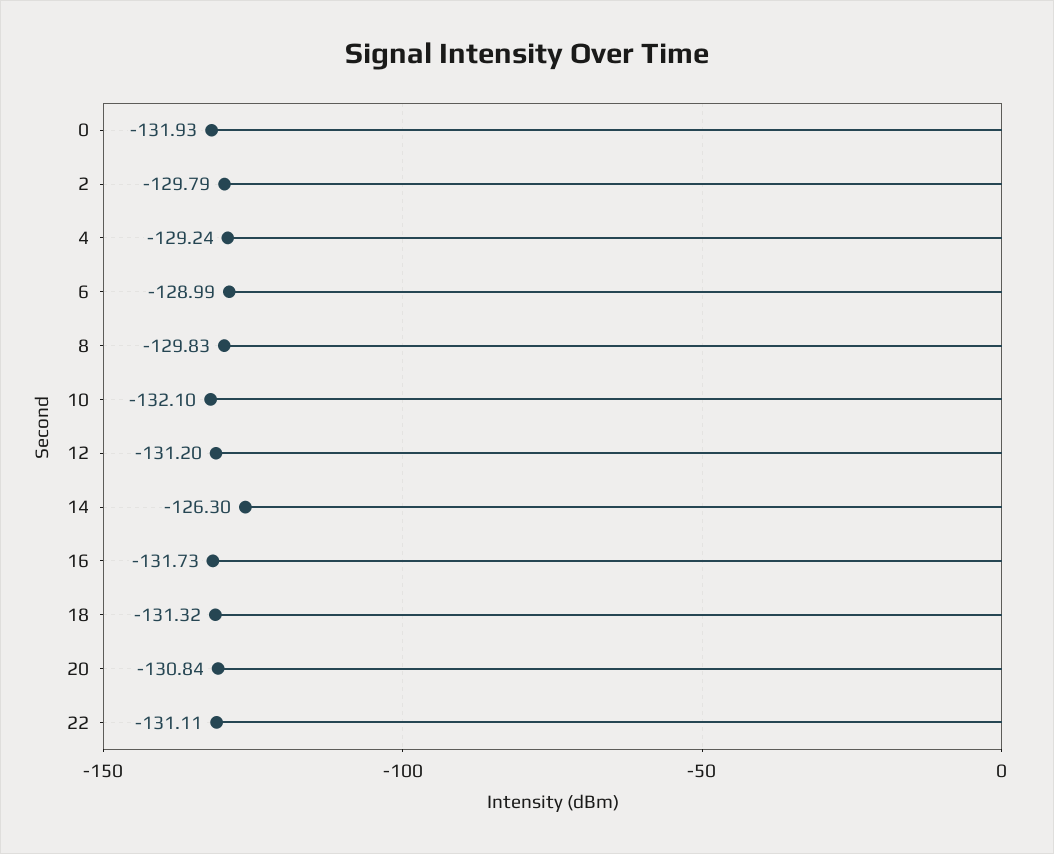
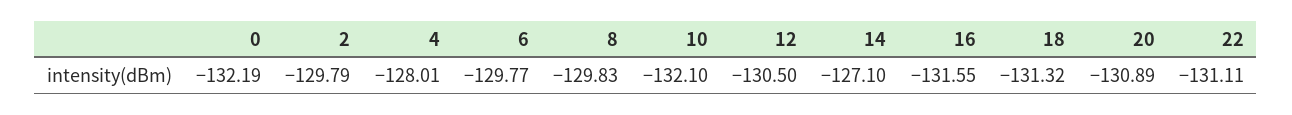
  {
-   "0": -131.93,
+   "0": -132.19,
    "2": -129.79,
-   "4": -129.24,
+   "4": -128.01,
-   "6": -128.99,
+   "6": -129.77,
    "8": -129.83,
    "10": -132.1,
-   "12": -131.2,
+   "12": -130.5,
-   "14": -126.3,
+   "14": -127.1,
-   "16": -131.73,
+   "16": -131.55,
    "18": -131.32,
-   "20": -130.84,
+   "20": -130.89,
    "22": -131.11
  }

